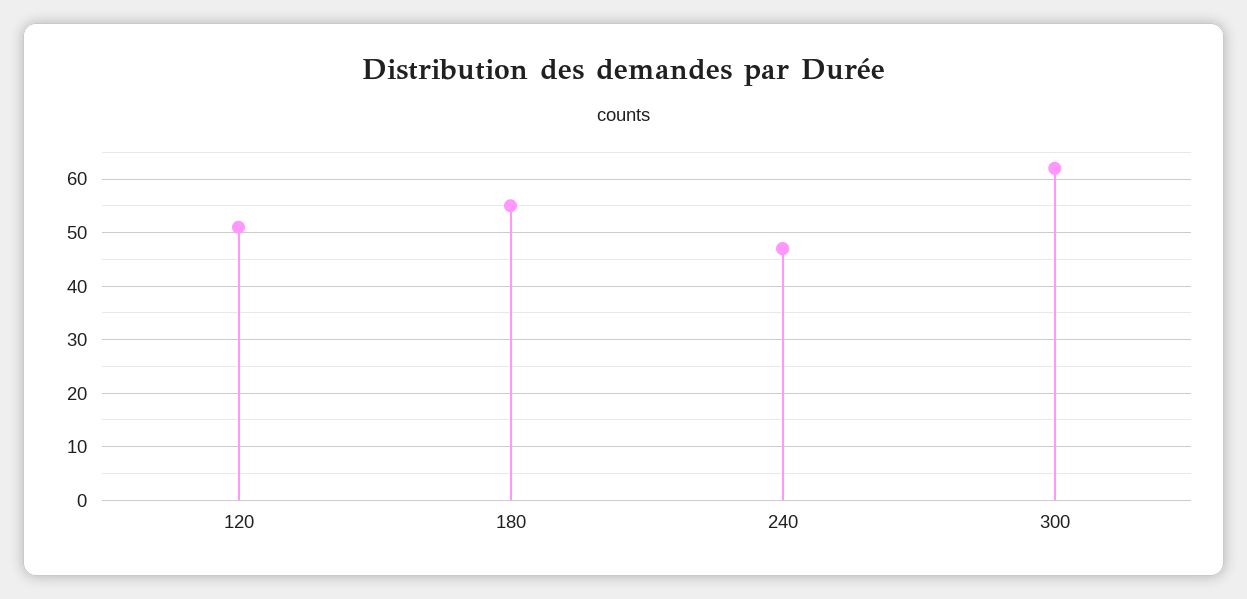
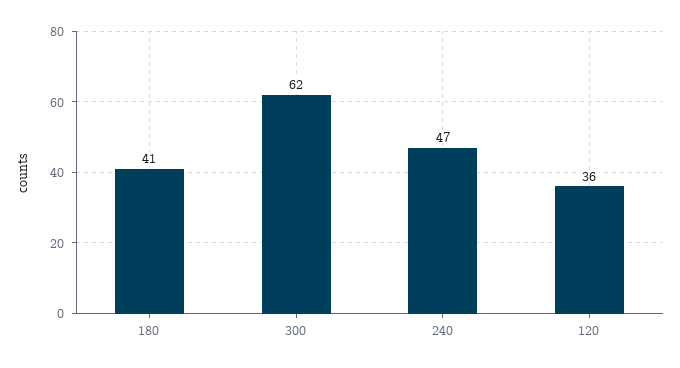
  {
-   "120": 50,
+   "120": 36,
-   "180": 55,
+   "180": 41,
    "240": 47,
    "300": 62
  }

